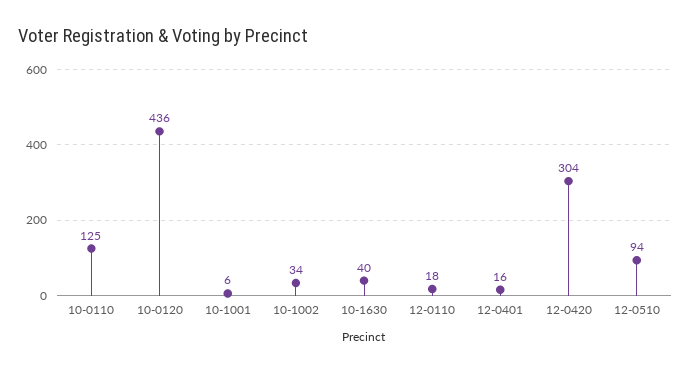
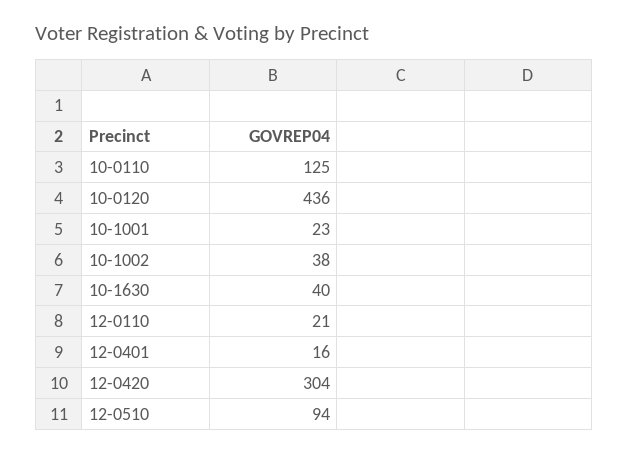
  {
    "10-0110": 125,
    "10-0120": 436,
-   "10-1001": 6,
+   "10-1001": 23,
-   "10-1002": 34,
+   "10-1002": 38,
    "10-1630": 40,
-   "12-0110": 18,
+   "12-0110": 21,
    "12-0401": 16,
    "12-0420": 304,
    "12-0510": 94
  }

